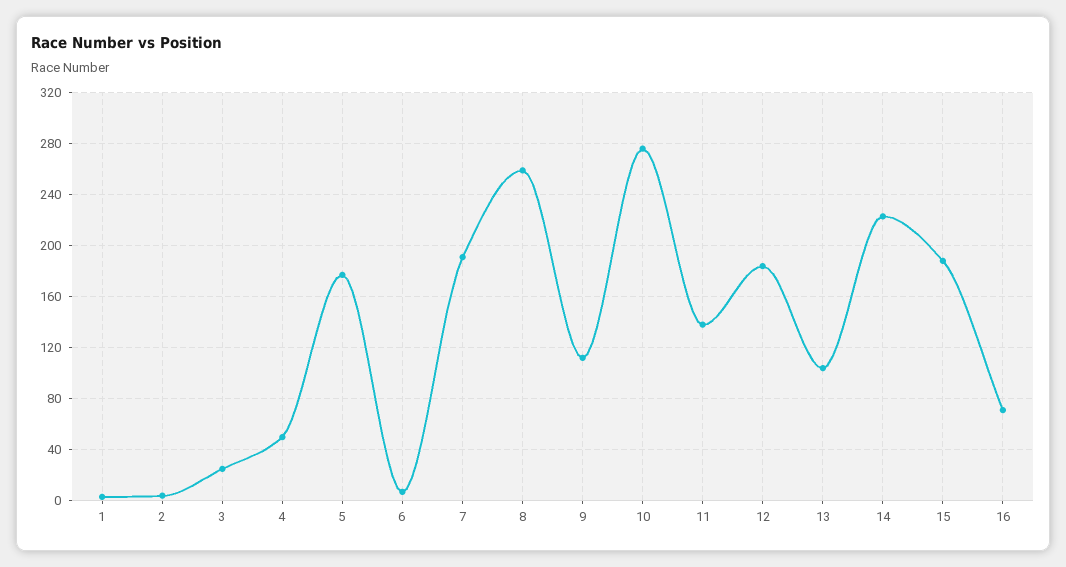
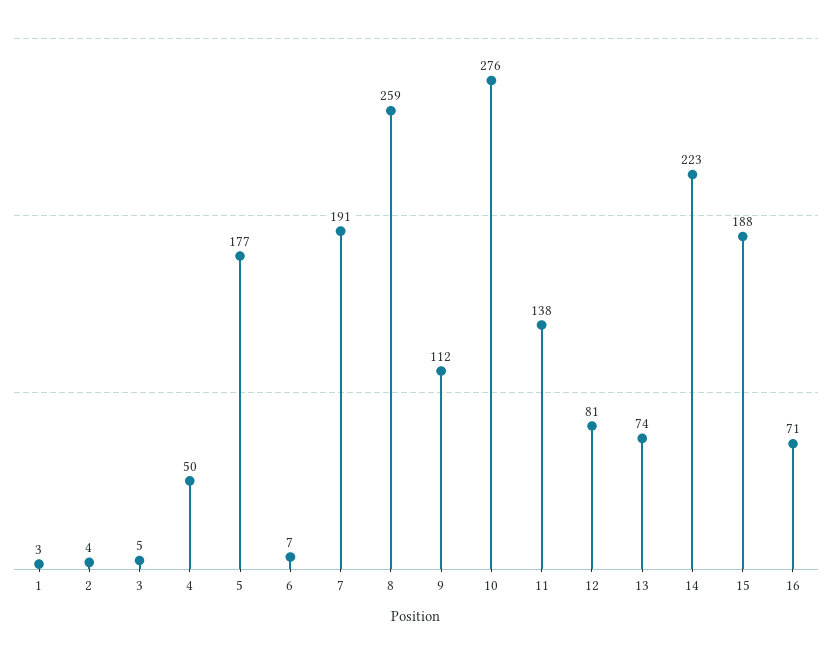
  {
    "1": 3,
    "2": 4,
-   "3": 25,
+   "3": 5,
    "4": 50,
    "5": 177,
    "6": 7,
    "7": 191,
    "8": 259,
    "9": 112,
    "10": 276,
    "11": 138,
-   "12": 185,
+   "12": 81,
-   "13": 105,
+   "13": 74,
    "14": 223,
    "15": 188,
    "16": 71
  }

